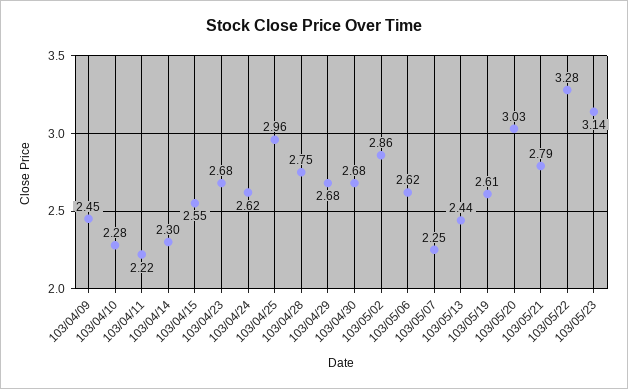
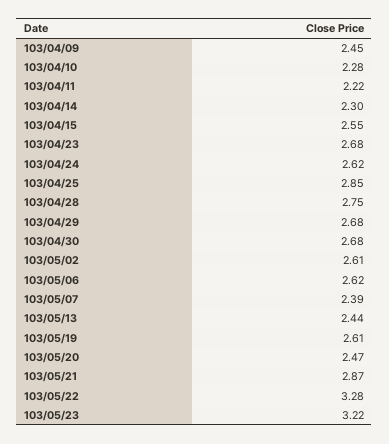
  {
    "103/04/09": 2.45,
    "103/04/10": 2.28,
    "103/04/11": 2.22,
    "103/04/14": 2.3,
    "103/04/15": 2.55,
    "103/04/23": 2.68,
    "103/04/24": 2.62,
-   "103/04/25": 2.96,
+   "103/04/25": 2.85,
    "103/04/28": 2.75,
    "103/04/29": 2.68,
    "103/04/30": 2.68,
-   "103/05/02": 2.86,
+   "103/05/02": 2.61,
    "103/05/06": 2.62,
-   "103/05/07": 2.25,
+   "103/05/07": 2.39,
    "103/05/13": 2.44,
    "103/05/19": 2.61,
-   "103/05/20": 3.03,
+   "103/05/20": 2.47,
-   "103/05/21": 2.79,
+   "103/05/21": 2.87,
    "103/05/22": 3.28,
-   "103/05/23": 3.14
+   "103/05/23": 3.22
  }

